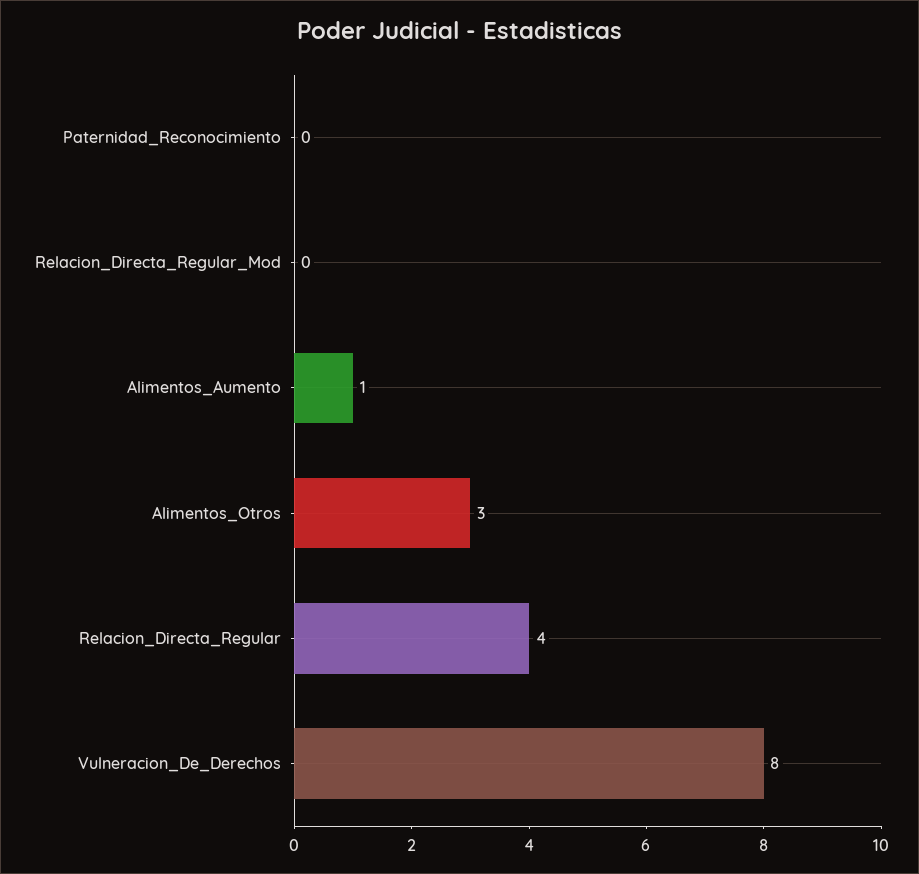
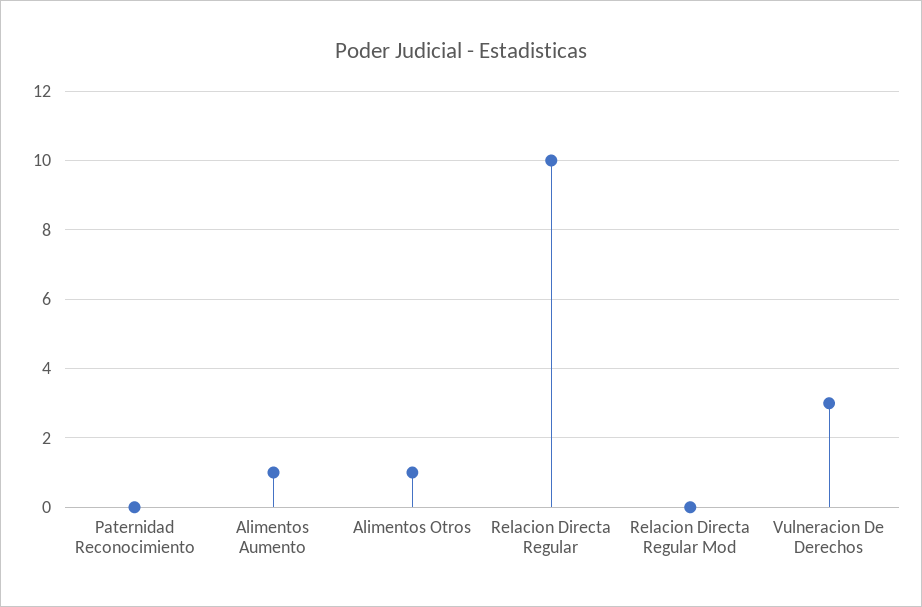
  {
    "Paternidad_Reconocimiento": 0,
    "Relacion_Directa_Regular_Mod": 0,
    "Alimentos_Aumento": 1,
-   "Alimentos_Otros": 3,
+   "Alimentos_Otros": 1,
-   "Relacion_Directa_Regular": 4,
+   "Relacion_Directa_Regular": 10,
-   "Vulneracion_De_Derechos": 8
+   "Vulneracion_De_Derechos": 3
  }

